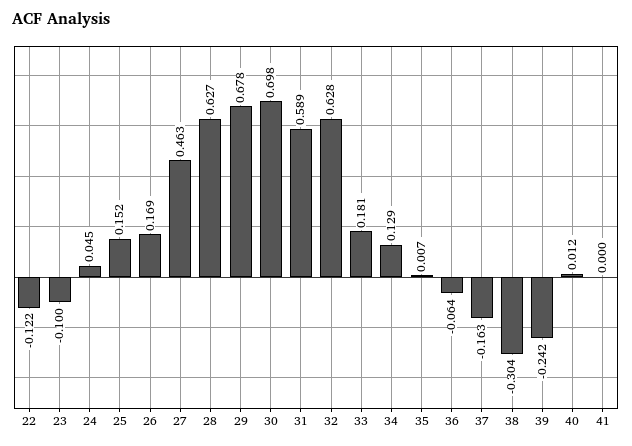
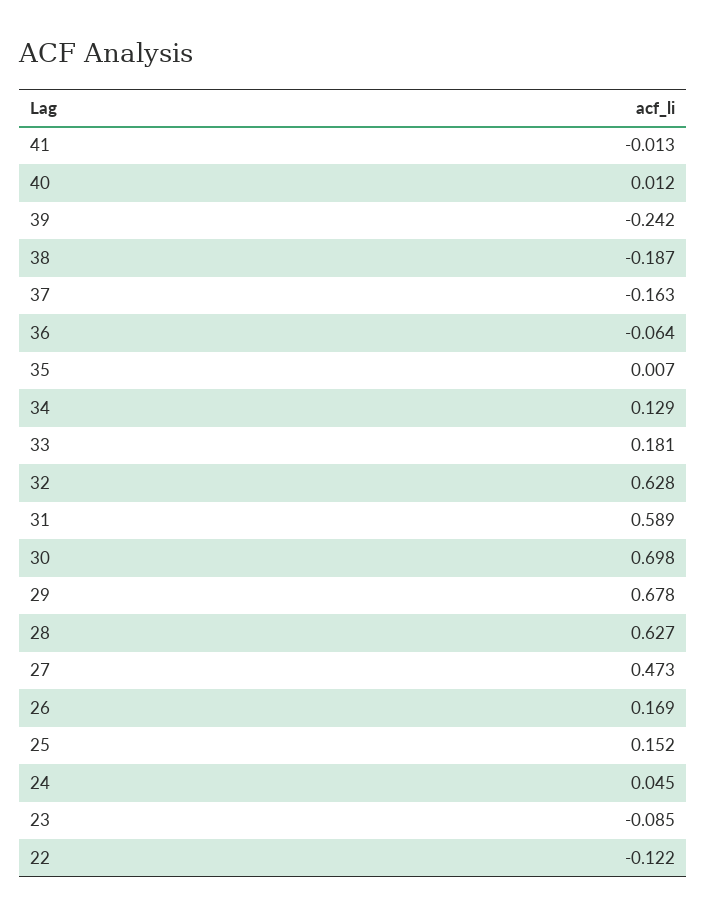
  {
    "22": -0.122,
-   "23": -0.1,
+   "23": -0.085,
    "24": 0.045,
    "25": 0.152,
    "26": 0.169,
-   "27": 0.463,
+   "27": 0.473,
    "28": 0.627,
    "29": 0.678,
    "30": 0.698,
    "31": 0.589,
    "32": 0.628,
    "33": 0.181,
    "34": 0.129,
    "35": 0.007,
    "36": -0.064,
    "37": -0.163,
-   "38": -0.304,
+   "38": -0.187,
    "39": -0.242,
    "40": 0.012,
-   "41": 0
+   "41": -0.013
  }

